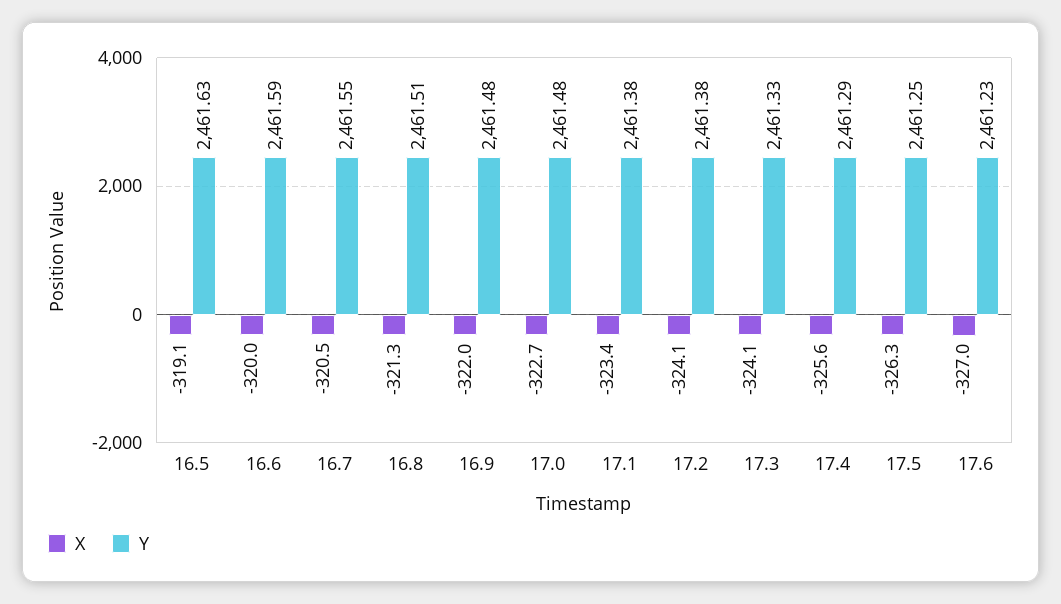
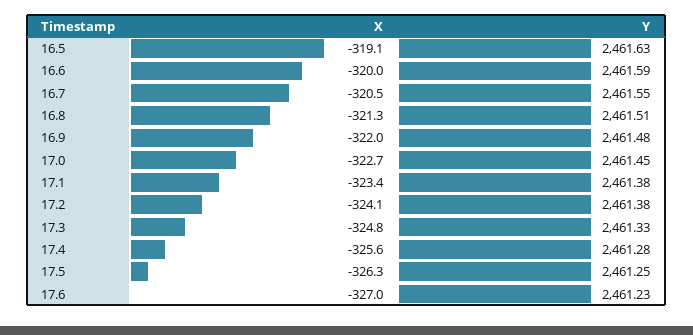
  {
    "X": {
      "16.5": -319.1,
      "16.6": -320,
      "16.7": -320.5,
      "16.8": -321.3,
      "16.9": -322,
      "17.0": -322.7,
      "17.1": -323.4,
      "17.2": -324.1,
-     "17.3": -324.1,
+     "17.3": -324.8,
      "17.4": -325.6,
      "17.5": -326.3,
      "17.6": -327
    },
    "Y": {
      "16.5": 2461.63,
      "16.6": 2461.59,
      "16.7": 2461.55,
      "16.8": 2461.51,
      "16.9": 2461.48,
-     "17.0": 2461.48,
+     "17.0": 2461.45,
      "17.1": 2461.38,
      "17.2": 2461.38,
      "17.3": 2461.33,
-     "17.4": 2461.29,
+     "17.4": 2461.28,
      "17.5": 2461.25,
      "17.6": 2461.23
    }
  }

